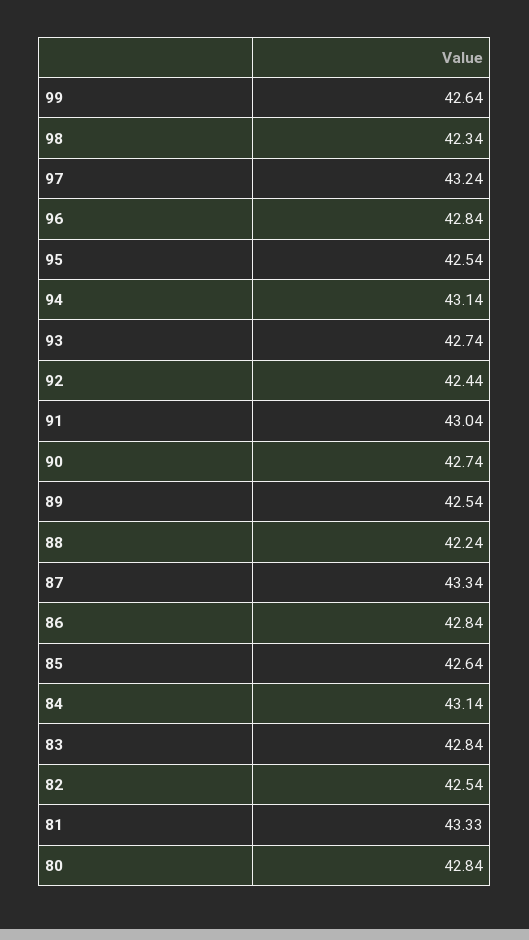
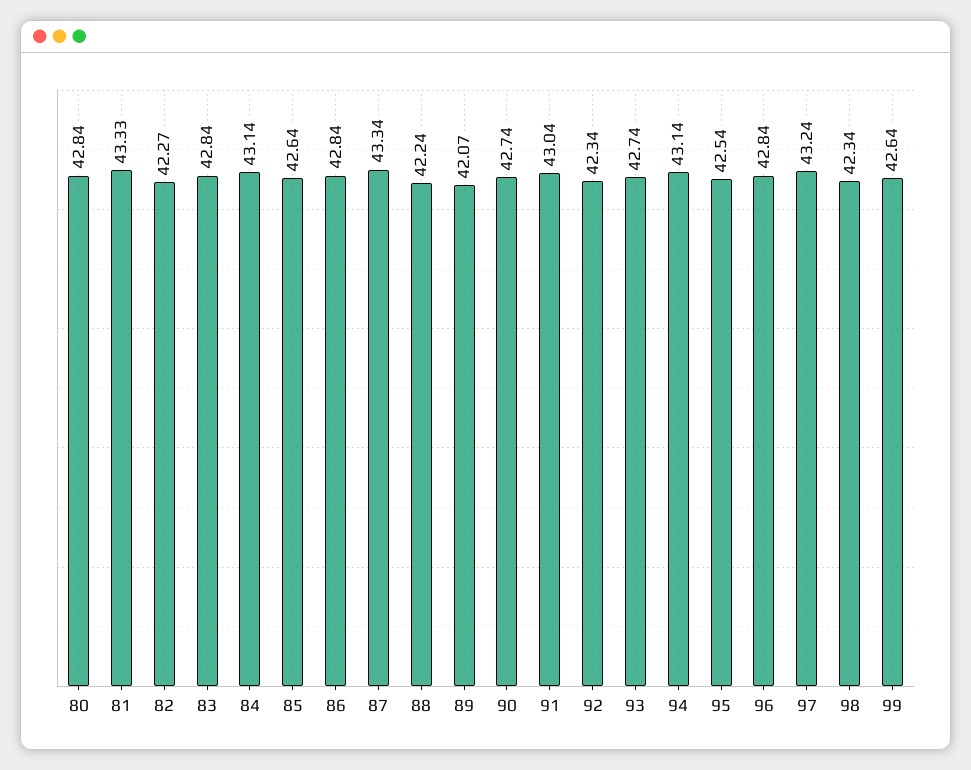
  {
    "99": 42.64,
    "98": 42.34,
    "97": 43.24,
    "96": 42.84,
    "95": 42.54,
    "94": 43.14,
    "93": 42.74,
-   "92": 42.44,
+   "92": 42.34,
    "91": 43.04,
    "90": 42.74,
-   "89": 42.54,
+   "89": 42.07,
    "88": 42.24,
    "87": 43.34,
    "86": 42.84,
    "85": 42.64,
    "84": 43.14,
    "83": 42.84,
-   "82": 42.54,
+   "82": 42.27,
    "81": 43.33,
    "80": 42.84
  }

